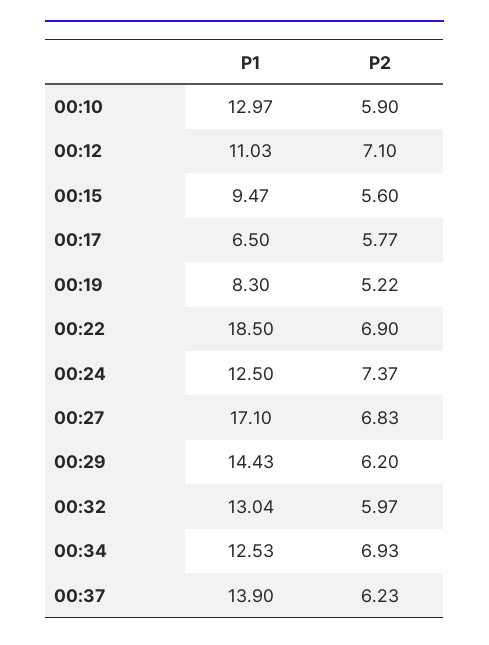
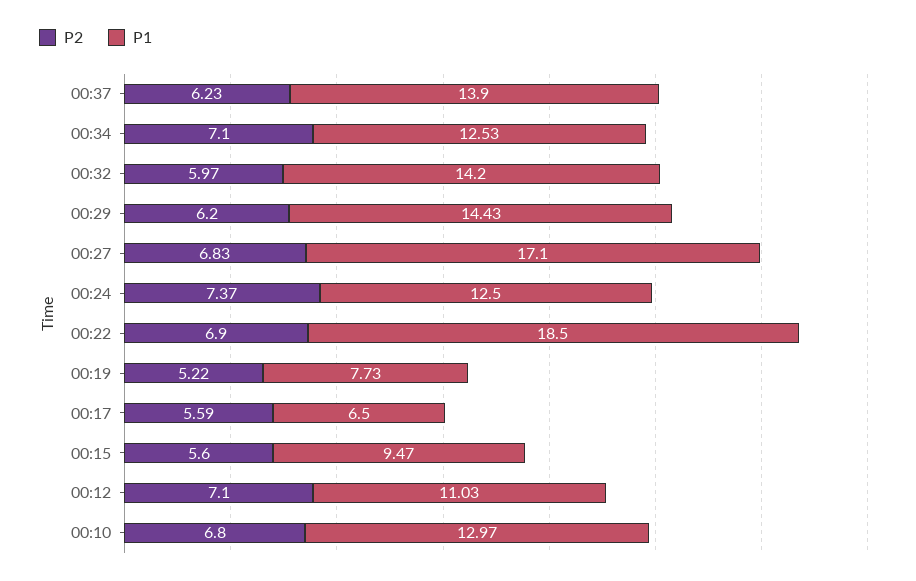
  {
    "P1": {
      "00:10": 12.97,
      "00:12": 11.03,
      "00:15": 9.47,
      "00:17": 6.5,
-     "00:19": 8.3,
+     "00:19": 7.73,
      "00:22": 18.5,
      "00:24": 12.5,
      "00:27": 17.1,
      "00:29": 14.43,
-     "00:32": 13.04,
+     "00:32": 14.2,
      "00:34": 12.53,
      "00:37": 13.9
    },
    "P2": {
-     "00:10": 5.9,
+     "00:10": 6.8,
      "00:12": 7.1,
      "00:15": 5.6,
-     "00:17": 5.77,
+     "00:17": 5.59,
      "00:19": 5.22,
      "00:22": 6.9,
      "00:24": 7.37,
      "00:27": 6.83,
      "00:29": 6.2,
      "00:32": 5.97,
-     "00:34": 6.93,
+     "00:34": 7.1,
      "00:37": 6.23
    }
  }

